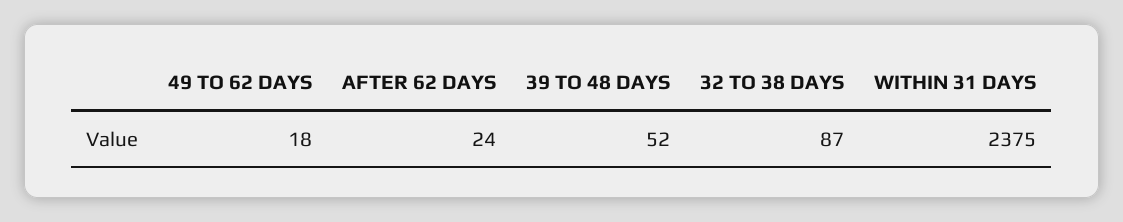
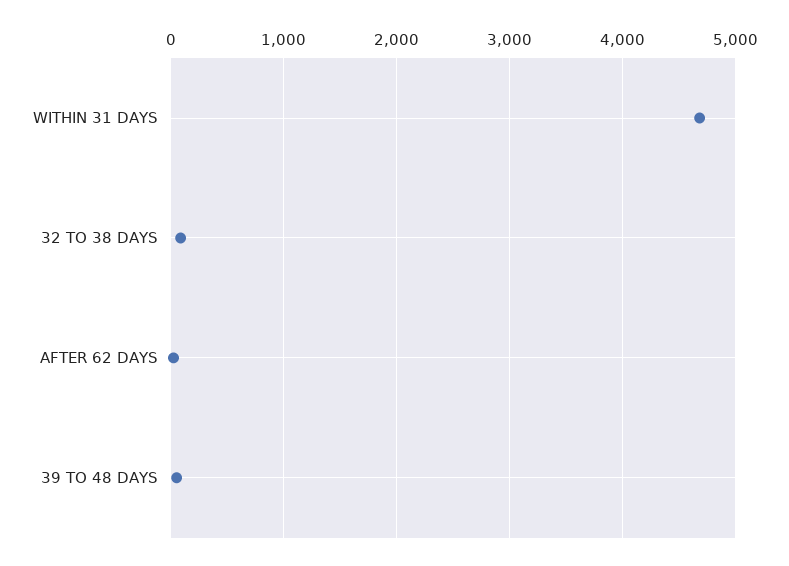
  {
-   "49 TO 62 DAYS": 18,
    "AFTER 62 DAYS": 24,
    "39 TO 48 DAYS": 52,
    "32 TO 38 DAYS": 87,
-   "WITHIN 31 DAYS": 2375
+   "WITHIN 31 DAYS": 4700
  }

